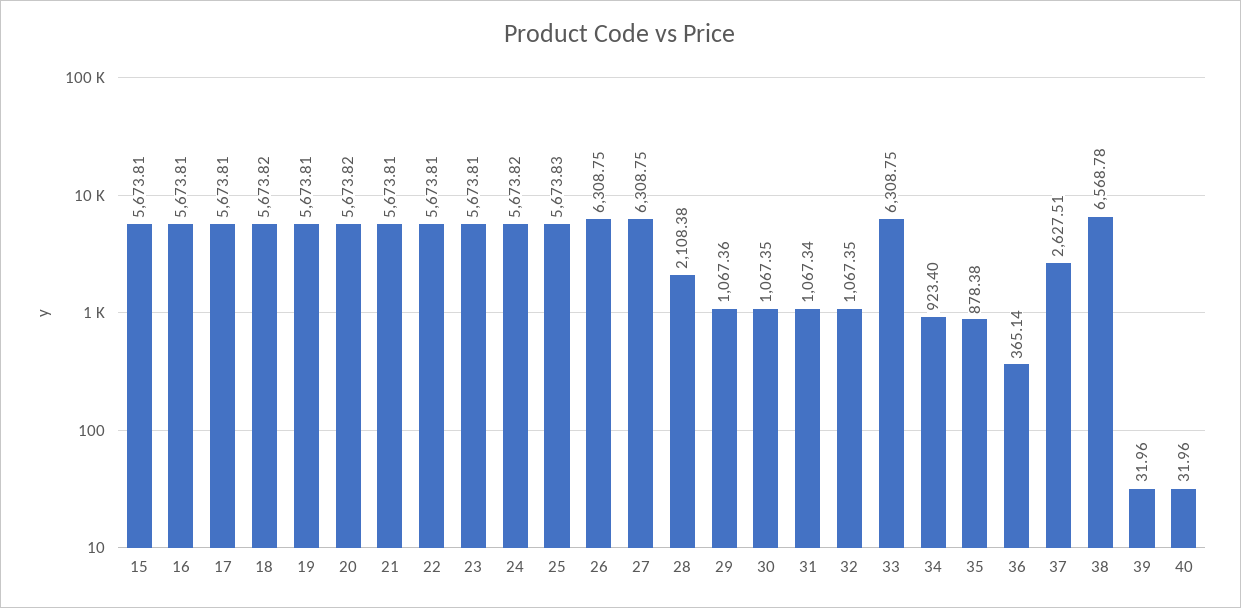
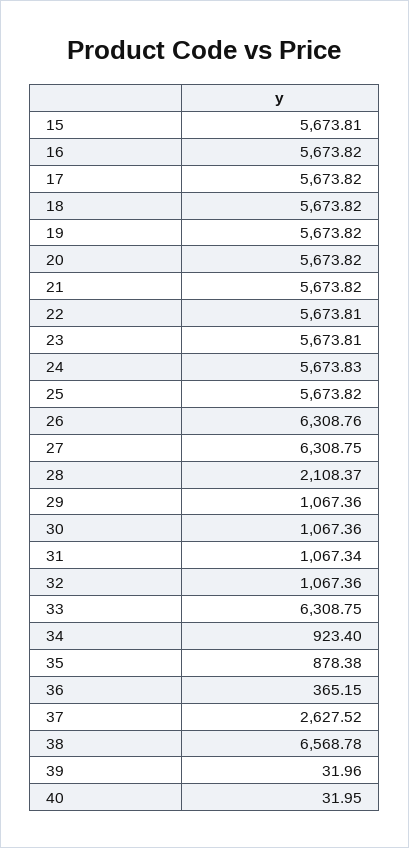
  {
    "15": 5673.81,
-   "16": 5673.81,
+   "16": 5673.82,
-   "17": 5673.81,
+   "17": 5673.82,
    "18": 5673.82,
-   "19": 5673.81,
+   "19": 5673.82,
    "20": 5673.82,
-   "21": 5673.81,
+   "21": 5673.82,
    "22": 5673.81,
    "23": 5673.81,
-   "24": 5673.82,
+   "24": 5673.83,
-   "25": 5673.83,
+   "25": 5673.82,
-   "26": 6308.75,
+   "26": 6308.76,
    "27": 6308.75,
-   "28": 2108.38,
+   "28": 2108.37,
    "29": 1067.36,
-   "30": 1067.35,
+   "30": 1067.36,
    "31": 1067.34,
-   "32": 1067.35,
+   "32": 1067.36,
    "33": 6308.75,
    "34": 923.4,
    "35": 878.38,
-   "36": 365.14,
+   "36": 365.15,
-   "37": 2627.51,
+   "37": 2627.52,
    "38": 6568.78,
    "39": 31.96,
-   "40": 31.96
+   "40": 31.95
  }

